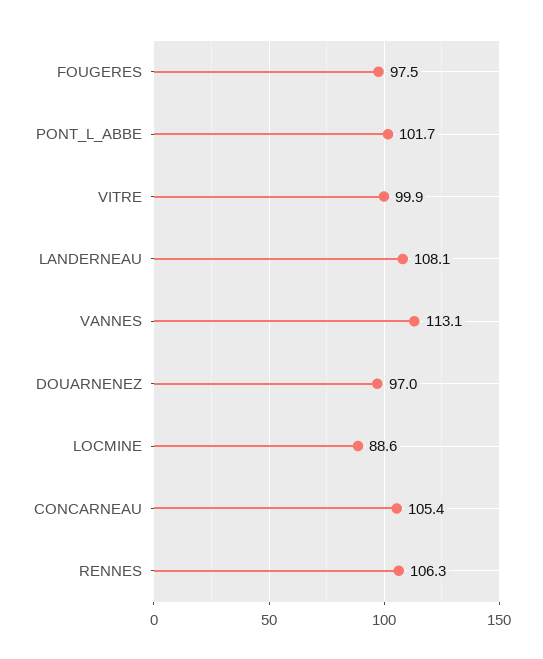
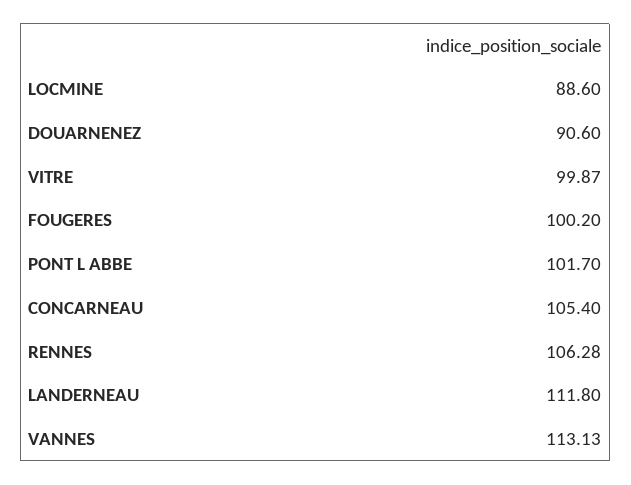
  {
-   "FOUGERES": 97.5,
+   "FOUGERES": 100.2,
    "PONT_L_ABBE": 101.7,
    "VITRE": 99.87,
-   "LANDERNEAU": 108.1,
+   "LANDERNEAU": 111.8,
    "VANNES": 113.13,
-   "DOUARNENEZ": 97,
+   "DOUARNENEZ": 90.6,
    "LOCMINE": 88.6,
    "CONCARNEAU": 105.4,
    "RENNES": 106.28
  }

